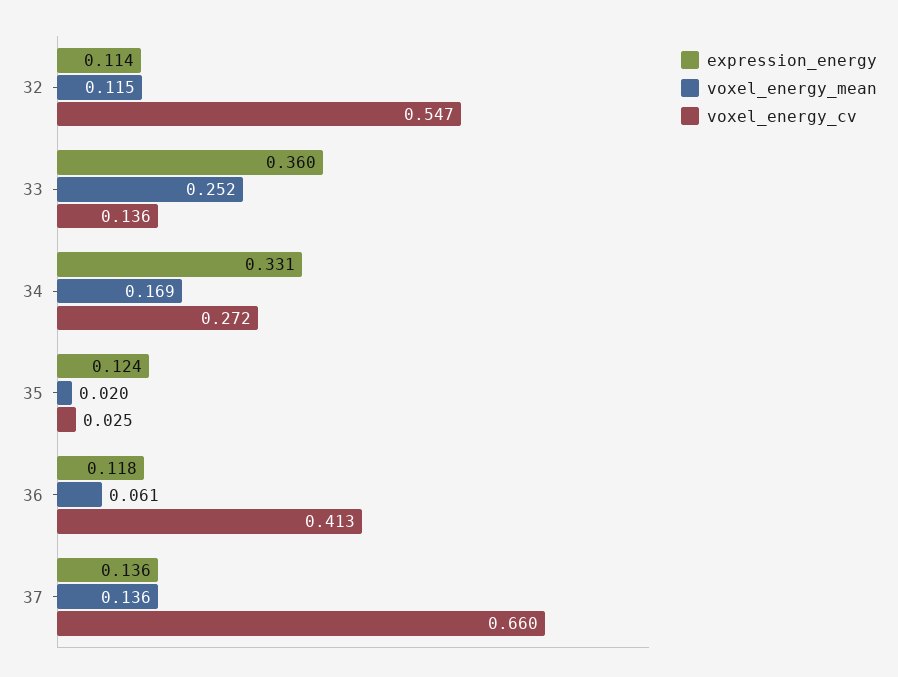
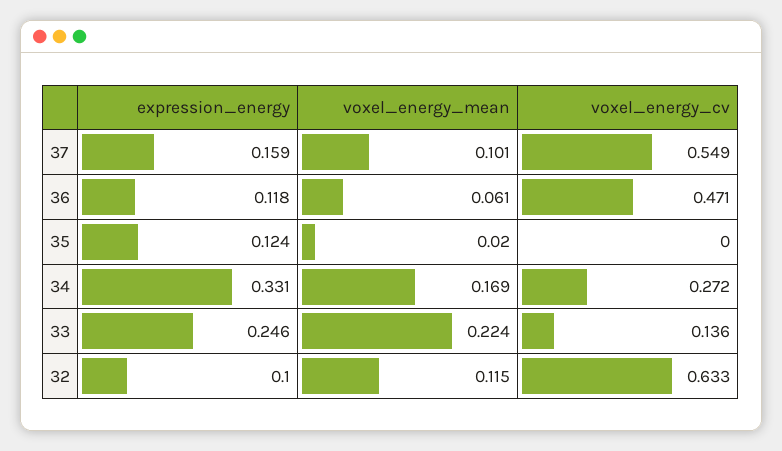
  {
    "expression_energy": {
-     "32": 0.114,
+     "32": 0.1,
-     "33": 0.36,
+     "33": 0.246,
      "34": 0.331,
      "35": 0.124,
      "36": 0.118,
-     "37": 0.136
+     "37": 0.159
    },
    "voxel_energy_mean": {
      "32": 0.115,
-     "33": 0.252,
+     "33": 0.224,
      "34": 0.169,
      "35": 0.02,
      "36": 0.061,
-     "37": 0.136
+     "37": 0.101
    },
    "voxel_energy_cv": {
-     "32": 0.547,
+     "32": 0.633,
      "33": 0.136,
      "34": 0.272,
-     "35": 0.025,
+     "35": 0,
-     "36": 0.413,
+     "36": 0.471,
-     "37": 0.66
+     "37": 0.549
    }
  }

